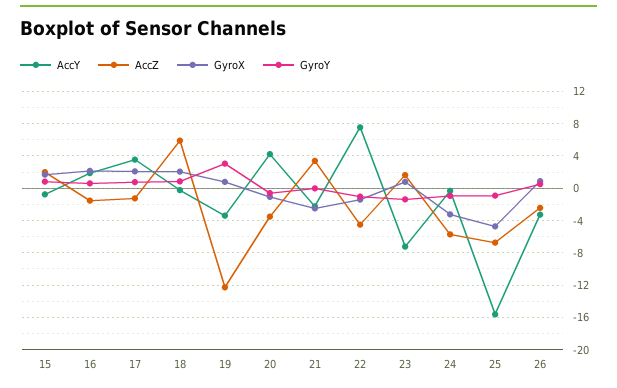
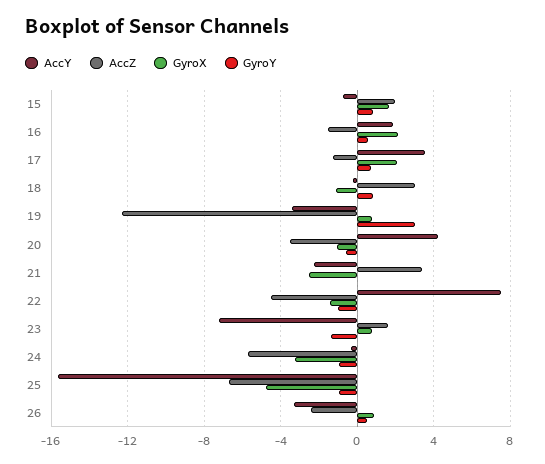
  {
    "AccY": {
      "15": -1,
      "16": 2,
      "17": 3.5,
      "18": 0,
      "19": -3.5,
      "20": 4,
      "21": -2.5,
      "22": 7.5,
      "23": -7,
      "24": -0.5,
      "25": -15.5,
      "26": -3.5
    },
    "AccZ": {
      "15": 2,
      "16": -1.5,
      "17": -1.5,
-     "18": 6,
+     "18": 3,
      "19": -12.5,
      "20": -3.5,
      "21": 3.5,
      "22": -4.5,
      "23": 1.5,
      "24": -5.5,
      "25": -6.5,
      "26": -2.5
    },
    "GyroX": {
      "15": 1.5,
      "16": 2,
      "17": 2,
-     "18": 2,
+     "18": -1,
      "19": 1,
      "20": -1,
      "21": -2.5,
      "22": -1.5,
      "23": 1,
      "24": -3.5,
      "25": -4.5,
      "26": 1
    },
    "GyroY": {
      "15": 1,
      "16": 0.5,
      "17": 0.5,
      "18": 1,
      "19": 3,
      "20": -0.5,
      "21": 0,
      "22": -1,
      "23": -1.5,
      "24": -1,
      "25": -1,
      "26": 0.5
    }
  }

